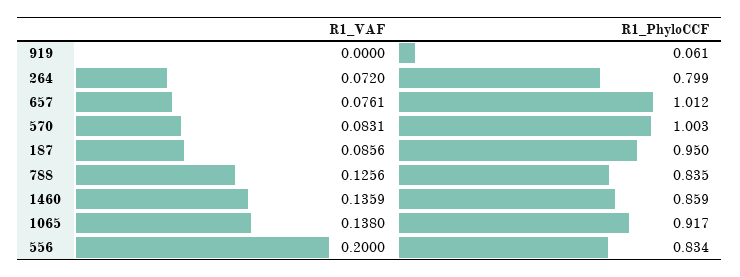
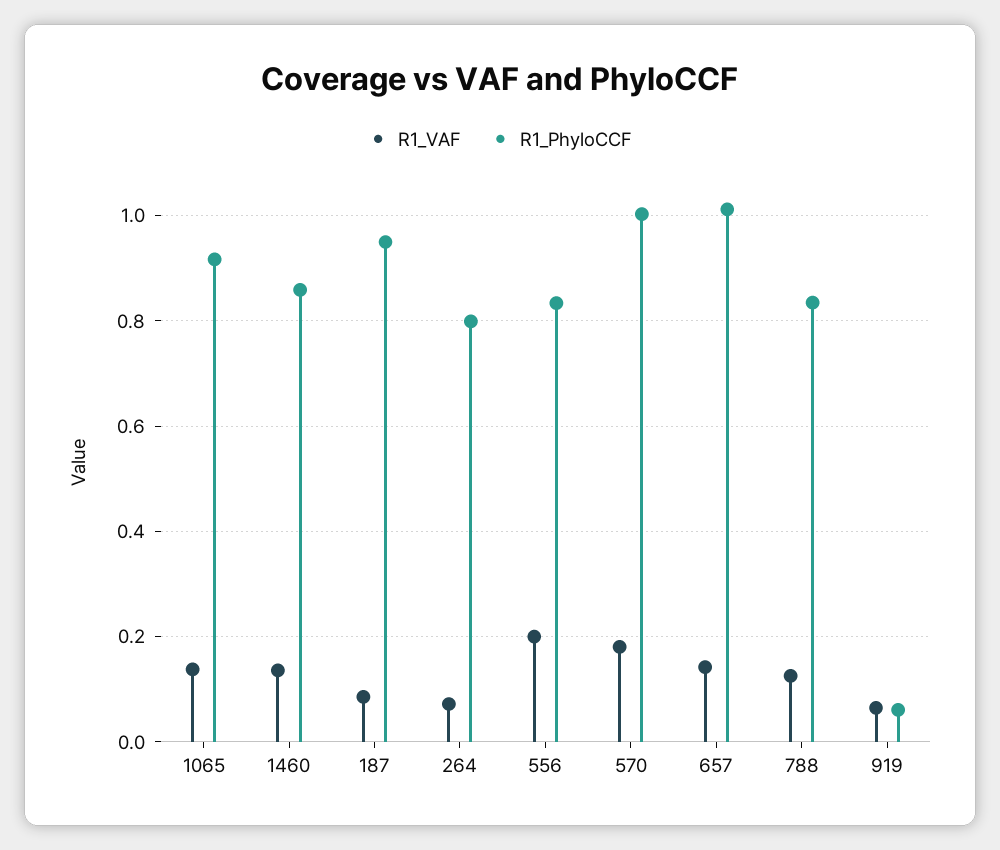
  {
    "R1_VAF": {
-     "919": 0,
+     "919": 0.06,
      "264": 0.072,
-     "657": 0.0761,
+     "657": 0.14,
-     "570": 0.0831,
+     "570": 0.18,
      "187": 0.0856,
      "788": 0.1256,
      "1460": 0.1359,
      "1065": 0.138,
      "556": 0.2
    },
    "R1_PhyloCCF": {
      "919": 0.061,
      "264": 0.799,
      "657": 1.012,
      "570": 1.003,
      "187": 0.95,
      "788": 0.835,
      "1460": 0.859,
      "1065": 0.917,
      "556": 0.834
    }
  }

